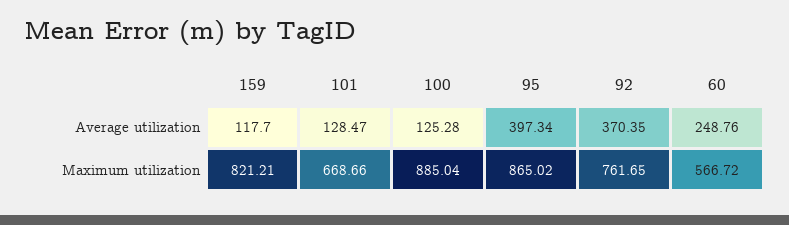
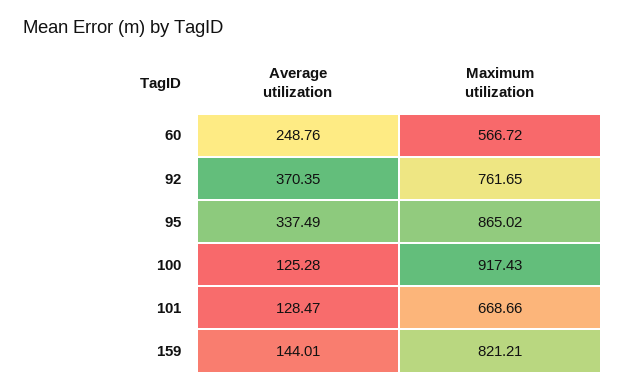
  {
    "159": {
-     "Average utilization": 117.7,
+     "Average utilization": 144.01,
      "Maximum utilization": 821.21
    },
    "101": {
      "Average utilization": 128.47,
      "Maximum utilization": 668.66
    },
    "100": {
      "Average utilization": 125.28,
-     "Maximum utilization": 885.04
+     "Maximum utilization": 917.43
    },
    "95": {
-     "Average utilization": 397.34,
+     "Average utilization": 337.49,
      "Maximum utilization": 865.02
    },
    "92": {
      "Average utilization": 370.35,
      "Maximum utilization": 761.65
    },
    "60": {
      "Average utilization": 248.76,
      "Maximum utilization": 566.72
    }
  }

